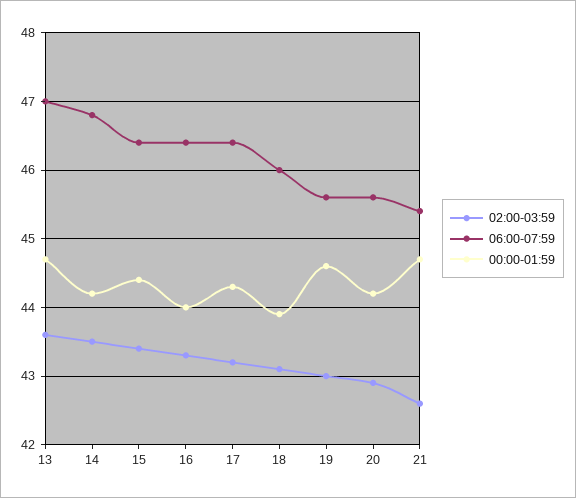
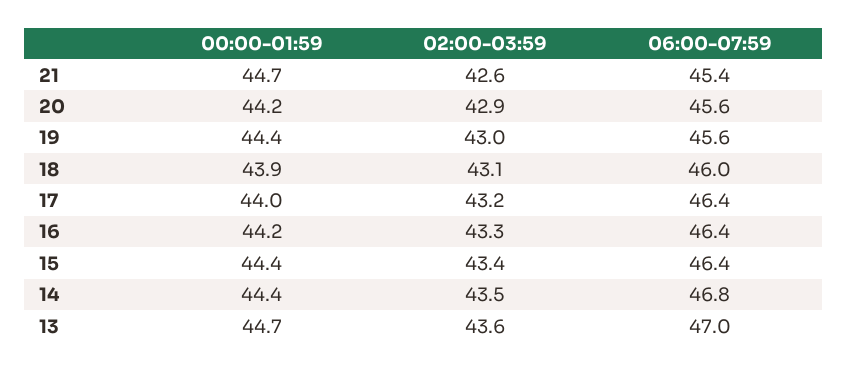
  {
    "02:00-03:59": {
      "13": 43.6,
      "14": 43.5,
      "15": 43.4,
      "16": 43.3,
      "17": 43.2,
      "18": 43.1,
      "19": 43,
      "20": 42.9,
      "21": 42.6
    },
    "06:00-07:59": {
      "13": 47,
      "14": 46.8,
      "15": 46.4,
      "16": 46.4,
      "17": 46.4,
      "18": 46,
      "19": 45.6,
      "20": 45.6,
      "21": 45.4
    },
    "00:00-01:59": {
      "13": 44.7,
-     "14": 44.2,
+     "14": 44.4,
      "15": 44.4,
-     "16": 44,
+     "16": 44.2,
-     "17": 44.3,
+     "17": 44,
      "18": 43.9,
-     "19": 44.6,
+     "19": 44.4,
      "20": 44.2,
      "21": 44.7
    }
  }

